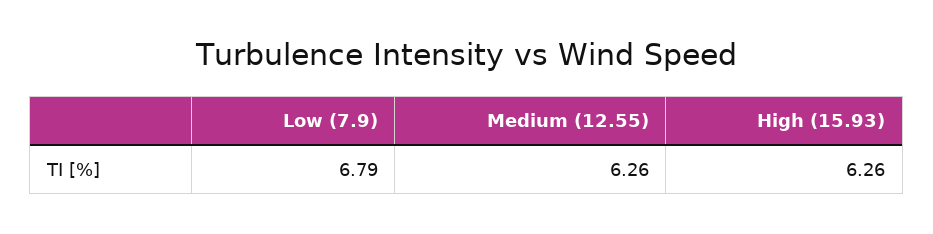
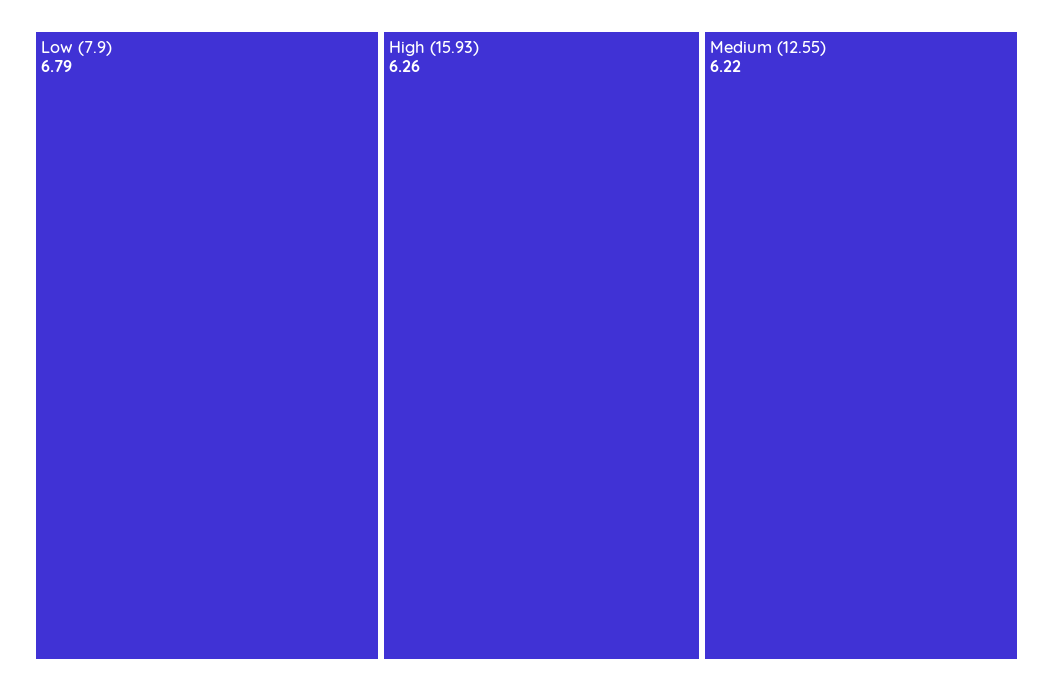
  {
    "Low (7.9)": 6.79,
-   "Medium (12.55)": 6.26,
+   "Medium (12.55)": 6.22,
    "High (15.93)": 6.26
  }

